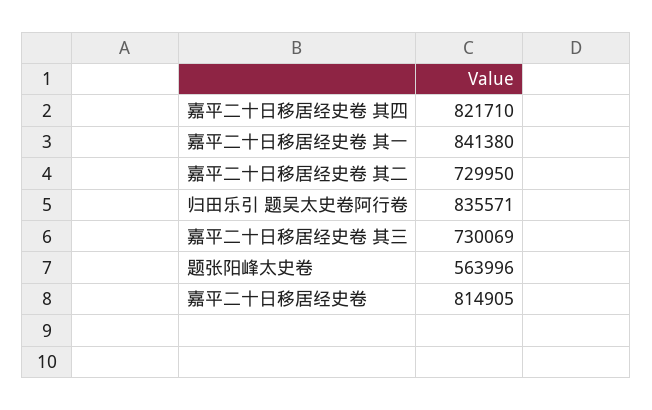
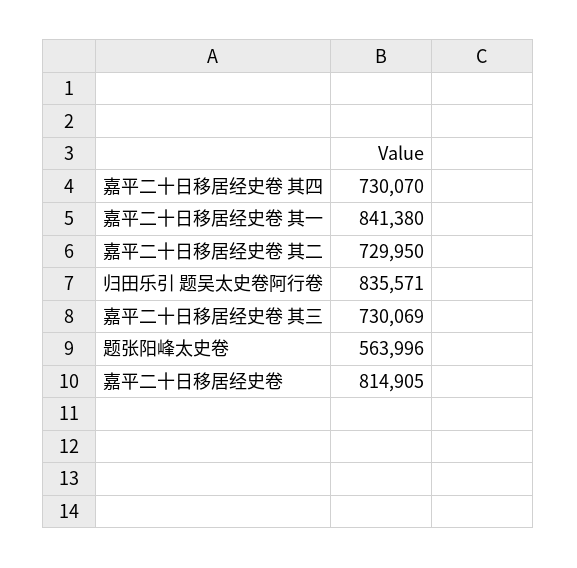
  {
-   "嘉平二十日移居经史卷 其四": 821710,
+   "嘉平二十日移居经史卷 其四": 730070,
    "嘉平二十日移居经史卷 其一": 841380,
    "嘉平二十日移居经史卷 其二": 729950,
    "归田乐引 题吴太史卷阿行卷": 835571,
    "嘉平二十日移居经史卷 其三": 730069,
    "题张阳峰太史卷": 563996,
    "嘉平二十日移居经史卷": 814905
  }

